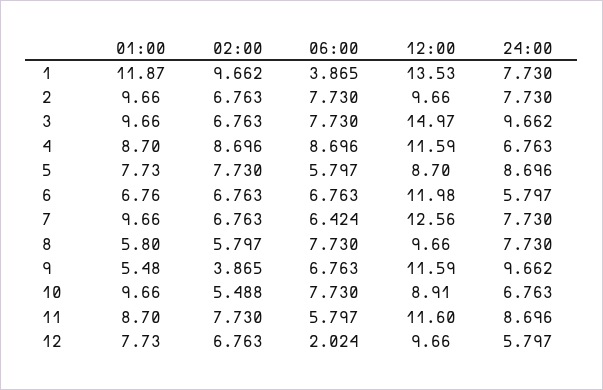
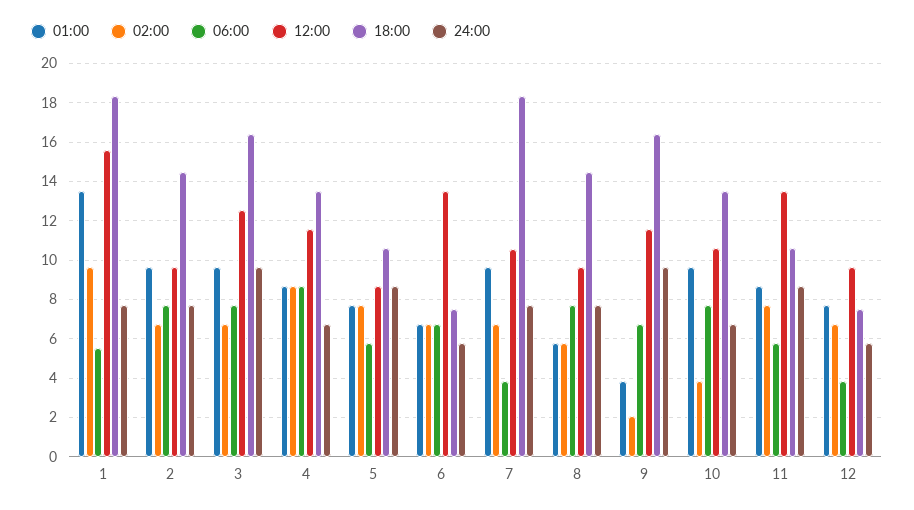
  {
    "01:00": {
-     "1": 11.87,
+     "1": 13.5,
      "2": 9.66,
      "3": 9.66,
      "4": 8.7,
      "5": 7.73,
      "6": 6.76,
      "7": 9.66,
      "8": 5.8,
-     "9": 5.48,
+     "9": 4,
      "10": 9.66,
      "11": 8.7,
      "12": 7.73
    },
    "02:00": {
      "1": 9.662,
      "2": 6.763,
      "3": 6.763,
      "4": 8.696,
      "5": 7.73,
      "6": 6.763,
      "7": 6.763,
      "8": 5.797,
-     "9": 3.865,
+     "9": 2,
-     "10": 5.488,
+     "10": 4,
      "11": 7.73,
      "12": 6.763
    },
    "06:00": {
-     "1": 3.865,
+     "1": 5.5,
      "2": 7.73,
      "3": 7.73,
      "4": 8.696,
      "5": 5.797,
      "6": 6.763,
-     "7": 6.424,
+     "7": 4,
      "8": 7.73,
      "9": 6.763,
      "10": 7.73,
      "11": 5.797,
-     "12": 2.024
+     "12": 4
    },
    "12:00": {
-     "1": 13.53,
+     "1": 15.5,
      "2": 9.66,
-     "3": 14.97,
+     "3": 12.5,
      "4": 11.59,
      "5": 8.7,
-     "6": 11.98,
+     "6": 13.5,
-     "7": 12.56,
+     "7": 10.5,
      "8": 9.66,
      "9": 11.59,
-     "10": 8.91,
+     "10": 10.5,
-     "11": 11.6,
+     "11": 13.5,
      "12": 9.66
    },
    "24:00": {
      "1": 7.73,
      "2": 7.73,
      "3": 9.662,
      "4": 6.763,
      "5": 8.696,
      "6": 5.797,
      "7": 7.73,
      "8": 7.73,
      "9": 9.662,
      "10": 6.763,
      "11": 8.696,
      "12": 5.797
-   }
+   },
+   "18:00": {
+     "1": 18.5,
+     "2": 14.5,
+     "3": 16.5,
+     "4": 13.5,
+     "5": 10.5,
+     "6": 7.5,
+     "7": 18.5,
+     "8": 14.5,
+     "9": 16.5,
+     "10": 13.5,
+     "11": 10.5,
+     "12": 7.5
+   }
  }

